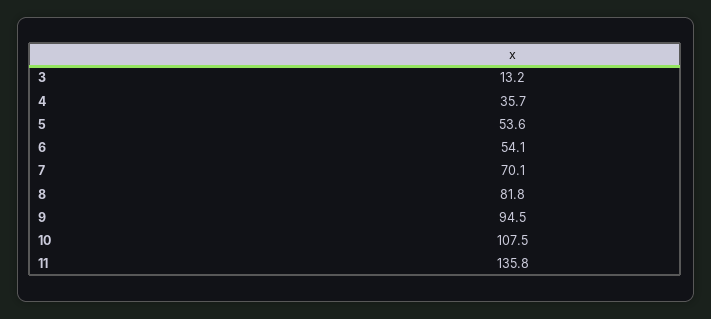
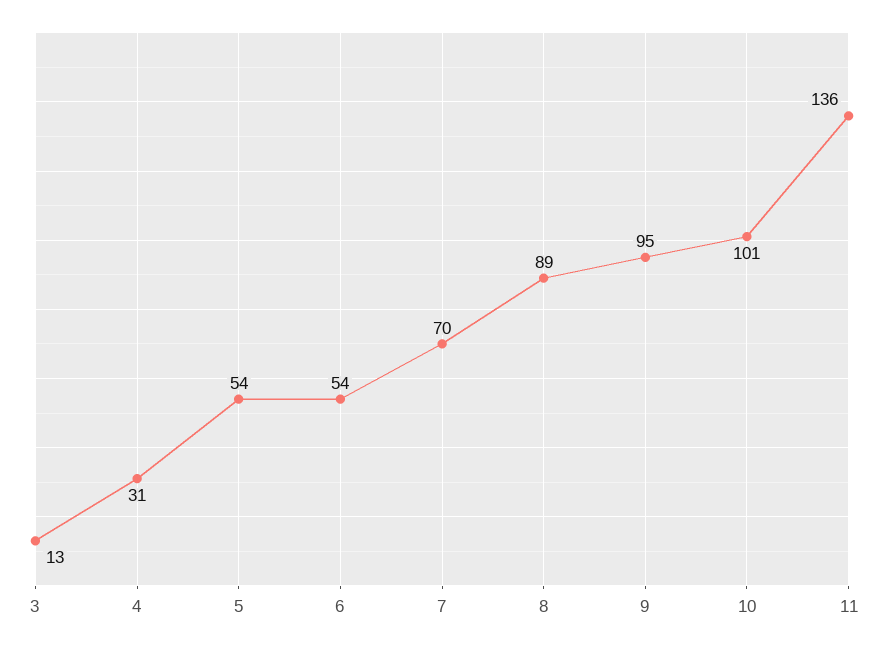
  {
    "3": 13.2,
-   "4": 35.7,
+   "4": 31,
    "5": 53.6,
    "6": 54.1,
    "7": 70.1,
-   "8": 81.8,
+   "8": 89,
    "9": 94.5,
-   "10": 107.5,
+   "10": 101,
    "11": 135.8
  }

